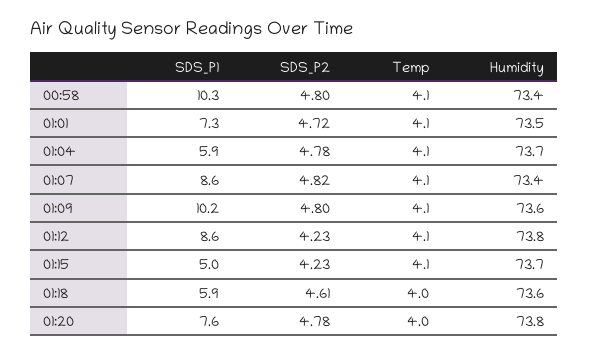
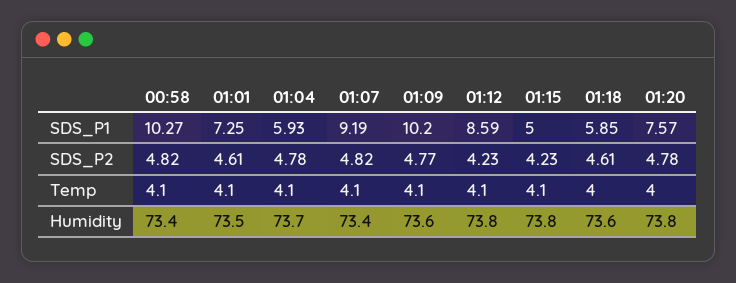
  {
    "SDS_P1": {
      "00:58": 10.27,
      "01:01": 7.25,
      "01:04": 5.93,
-     "01:07": 8.6,
+     "01:07": 9.19,
      "01:09": 10.2,
      "01:12": 8.59,
      "01:15": 5,
      "01:18": 5.85,
      "01:20": 7.57
    },
    "SDS_P2": {
-     "00:58": 4.8,
+     "00:58": 4.82,
-     "01:01": 4.72,
+     "01:01": 4.61,
      "01:04": 4.78,
      "01:07": 4.82,
-     "01:09": 4.8,
+     "01:09": 4.77,
      "01:12": 4.23,
      "01:15": 4.23,
      "01:18": 4.61,
      "01:20": 4.78
    },
    "Temp": {
      "00:58": 4.1,
      "01:01": 4.1,
      "01:04": 4.1,
      "01:07": 4.1,
      "01:09": 4.1,
      "01:12": 4.1,
      "01:15": 4.1,
      "01:18": 4,
      "01:20": 4
    },
    "Humidity": {
      "00:58": 73.4,
      "01:01": 73.5,
      "01:04": 73.7,
      "01:07": 73.4,
      "01:09": 73.6,
      "01:12": 73.8,
-     "01:15": 73.7,
+     "01:15": 73.8,
      "01:18": 73.6,
      "01:20": 73.8
    }
  }

